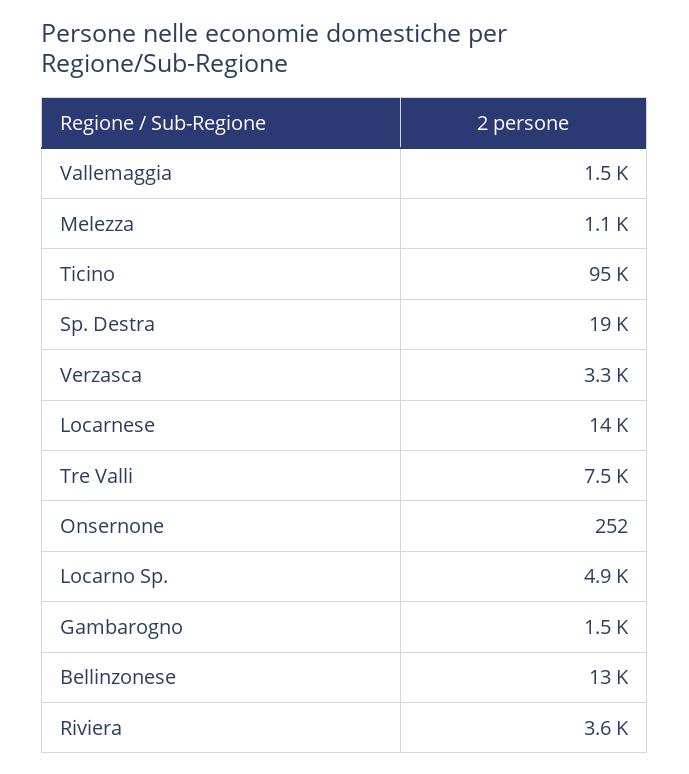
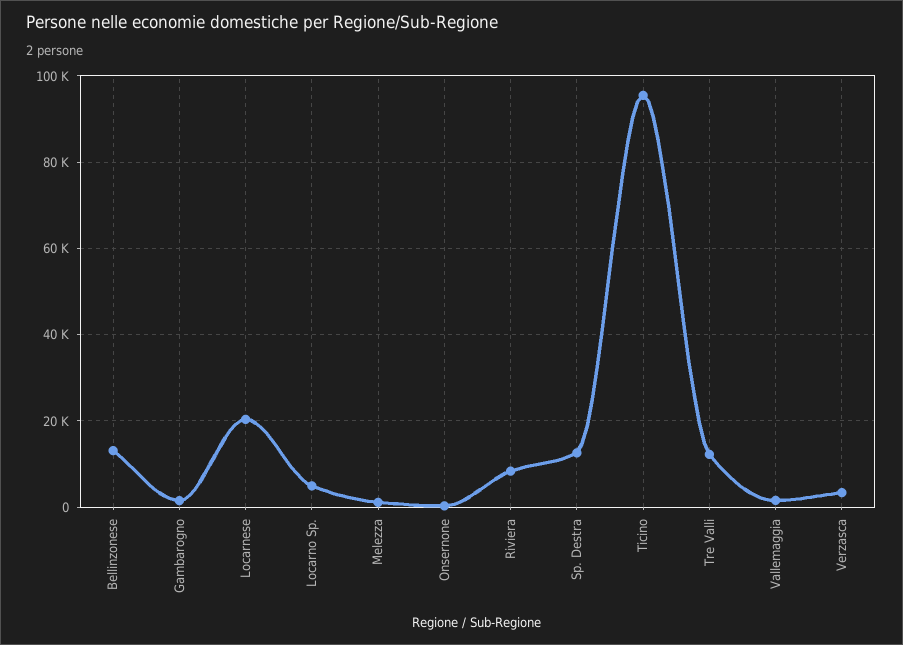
  {
    "Vallemaggia": 1500,
    "Melezza": 1100,
    "Ticino": 95000,
-   "Sp. Destra": 19000,
+   "Sp. Destra": 12000,
    "Verzasca": 3300,
-   "Locarnese": 14000,
+   "Locarnese": 20000,
-   "Tre Valli": 7500,
+   "Tre Valli": 12000,
    "Onsernone": 252,
    "Locarno Sp.": 4900,
    "Gambarogno": 1500,
    "Bellinzonese": 13000,
-   "Riviera": 3600
+   "Riviera": 8000
  }

